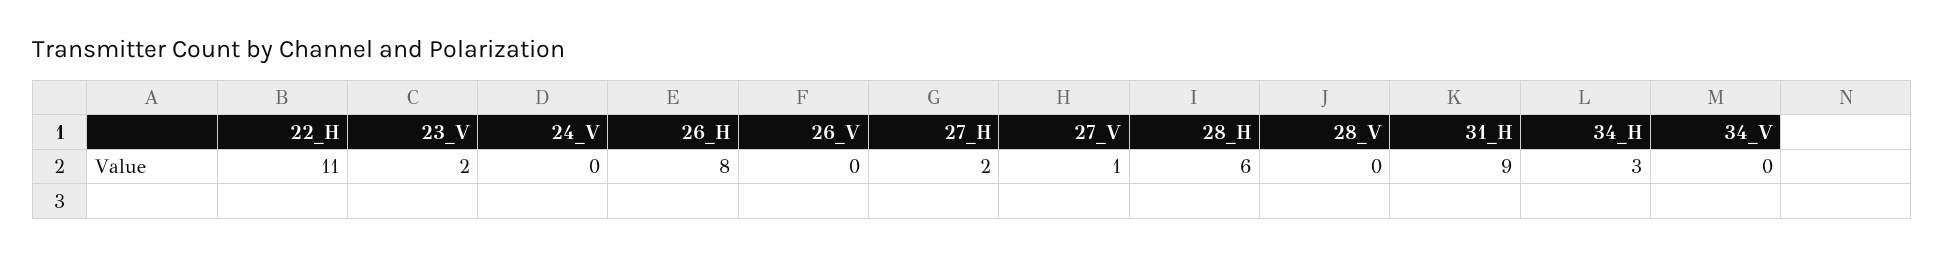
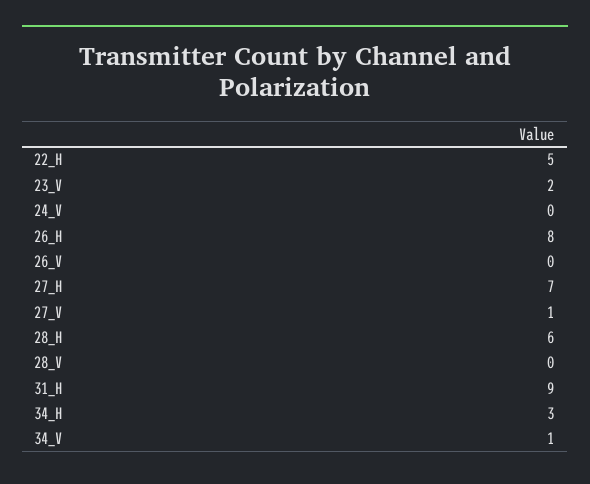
  {
-   "22_H": 11,
+   "22_H": 5,
    "23_V": 2,
    "24_V": 0,
    "26_H": 8,
    "26_V": 0,
-   "27_H": 2,
+   "27_H": 7,
    "27_V": 1,
    "28_H": 6,
    "28_V": 0,
    "31_H": 9,
    "34_H": 3,
-   "34_V": 0
+   "34_V": 1
  }

